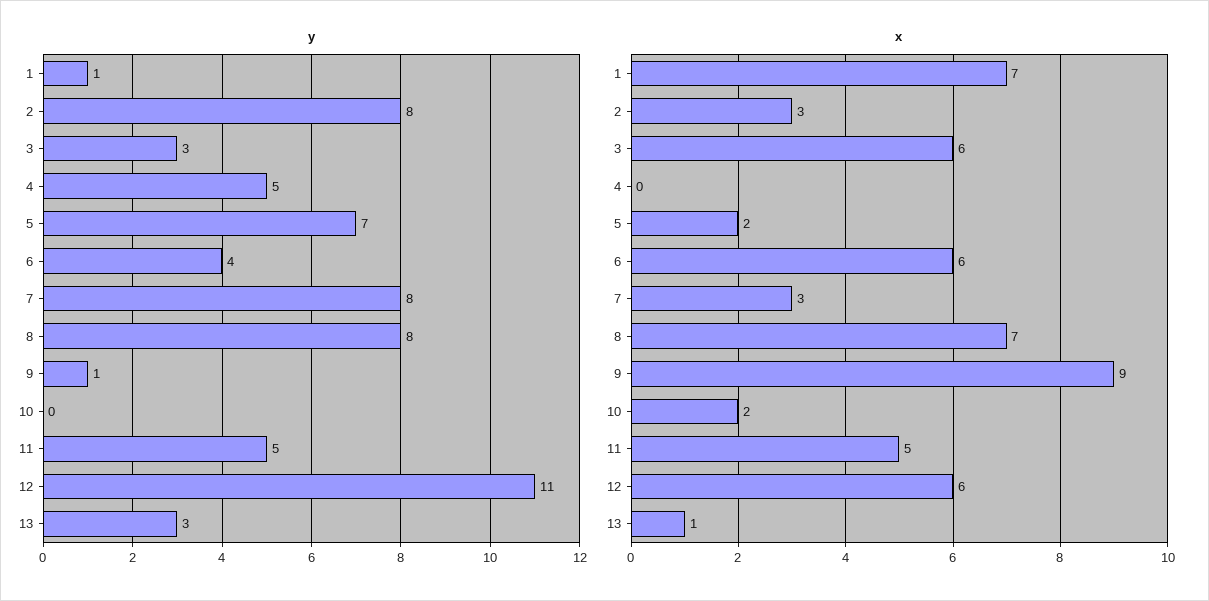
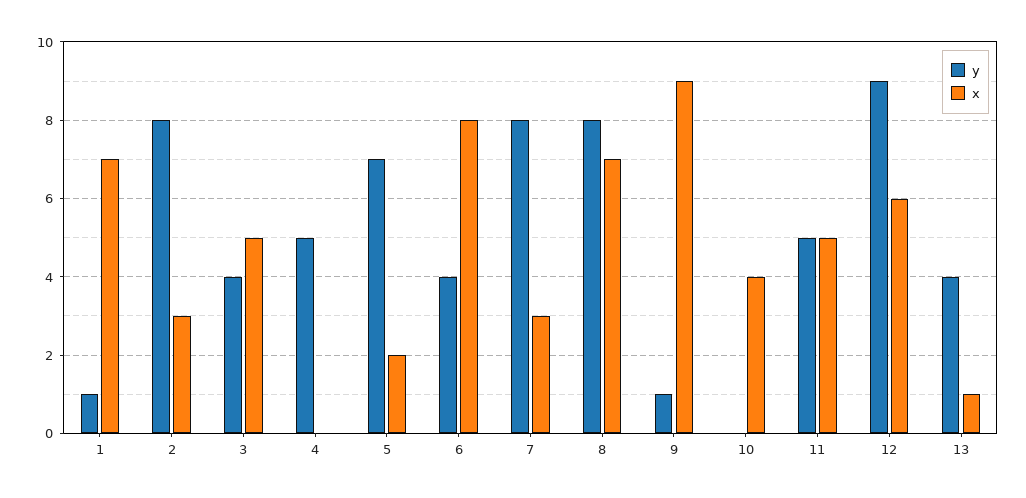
  {
    "y": {
      "1": 1,
      "2": 8,
-     "3": 3,
+     "3": 4,
      "4": 5,
      "5": 7,
      "6": 4,
      "7": 8,
      "8": 8,
      "9": 1,
      "10": 0,
      "11": 5,
-     "12": 11,
+     "12": 9,
-     "13": 3
+     "13": 4
    },
    "x": {
      "1": 7,
      "2": 3,
-     "3": 6,
+     "3": 5,
      "4": 0,
      "5": 2,
-     "6": 6,
+     "6": 8,
      "7": 3,
      "8": 7,
      "9": 9,
-     "10": 2,
+     "10": 4,
      "11": 5,
      "12": 6,
      "13": 1
    }
  }

